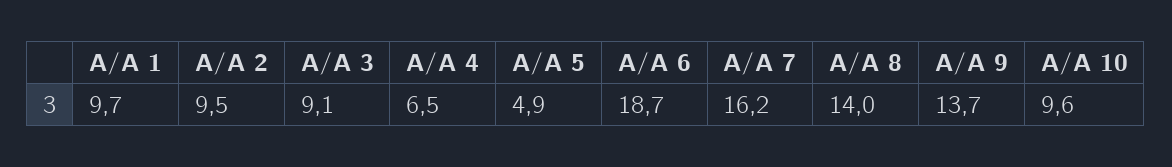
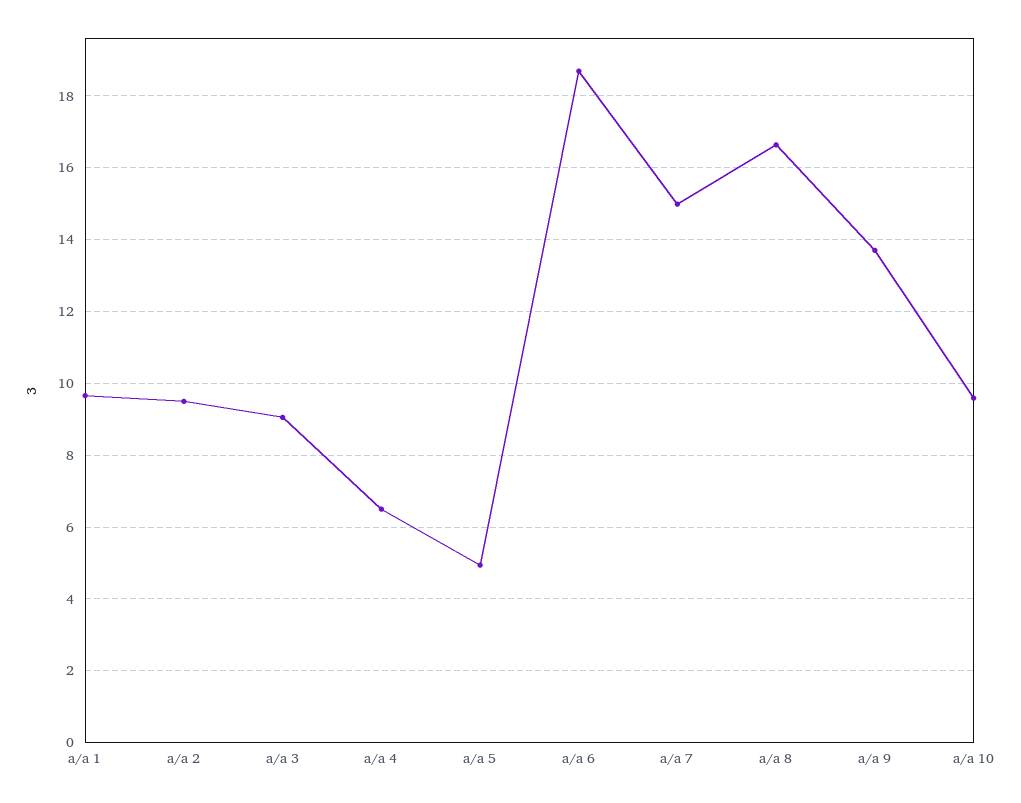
  {
    "A/A 1": 9.7,
    "A/A 2": 9.5,
    "A/A 3": 9.1,
    "A/A 4": 6.5,
    "A/A 5": 4.9,
    "A/A 6": 18.7,
-   "A/A 7": 16.2,
+   "A/A 7": 15,
-   "A/A 8": 14,
+   "A/A 8": 16.6,
    "A/A 9": 13.7,
    "A/A 10": 9.6
  }

